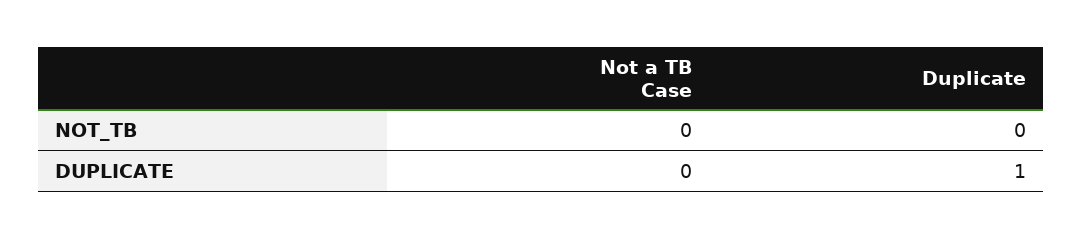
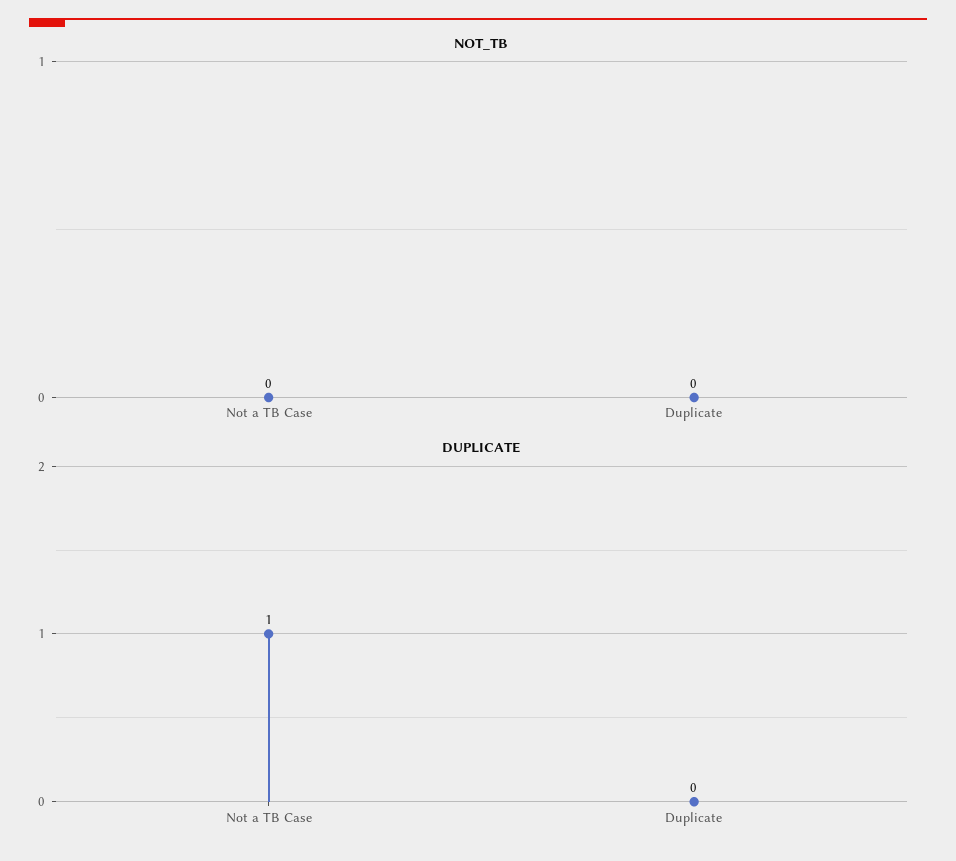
  {
    "NOT_TB": {
      "Not a TB Case": 0,
      "Duplicate": 0
    },
    "DUPLICATE": {
-     "Not a TB Case": 0,
+     "Not a TB Case": 1,
-     "Duplicate": 1
+     "Duplicate": 0
    }
  }

